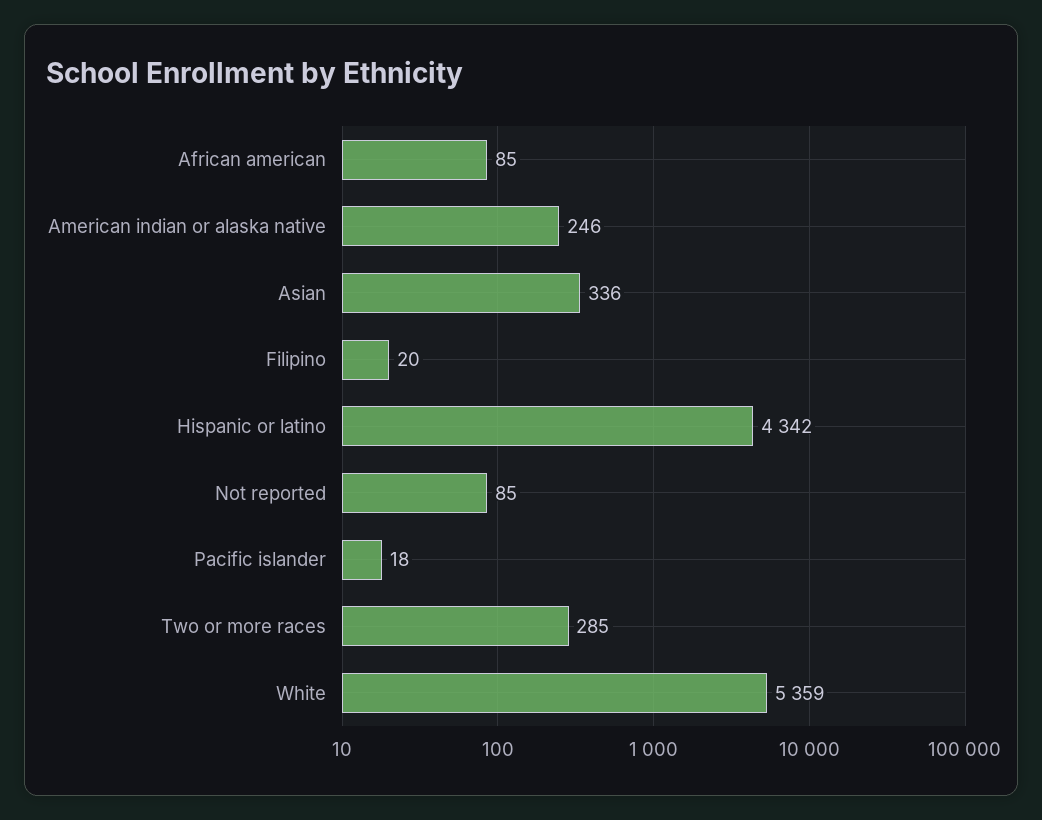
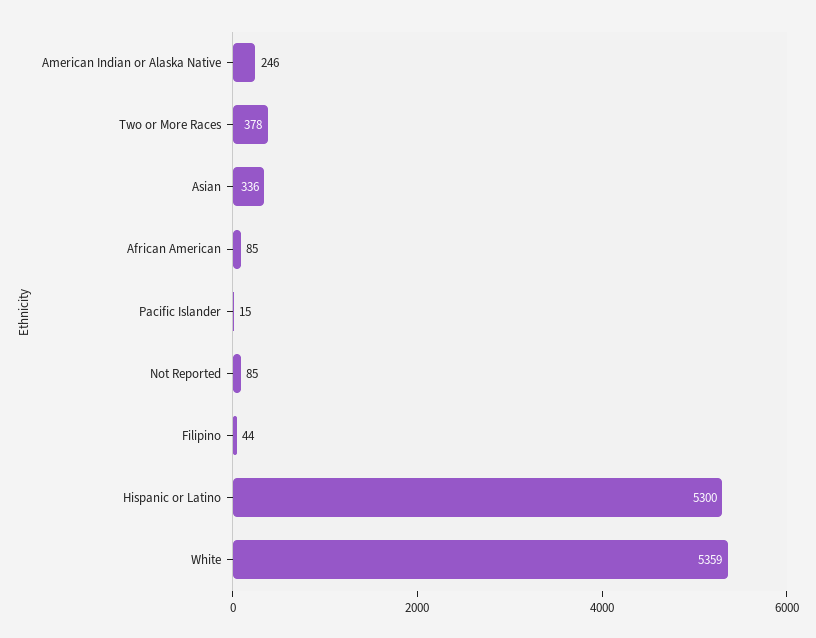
  {
    "African american": 85,
    "American indian or alaska native": 246,
    "Asian": 336,
-   "Filipino": 20,
+   "Filipino": 44,
-   "Hispanic or latino": 4342,
+   "Hispanic or latino": 5300,
    "Not reported": 85,
-   "Pacific islander": 18,
+   "Pacific islander": 15,
-   "Two or more races": 285,
+   "Two or more races": 378,
    "White": 5359
  }

